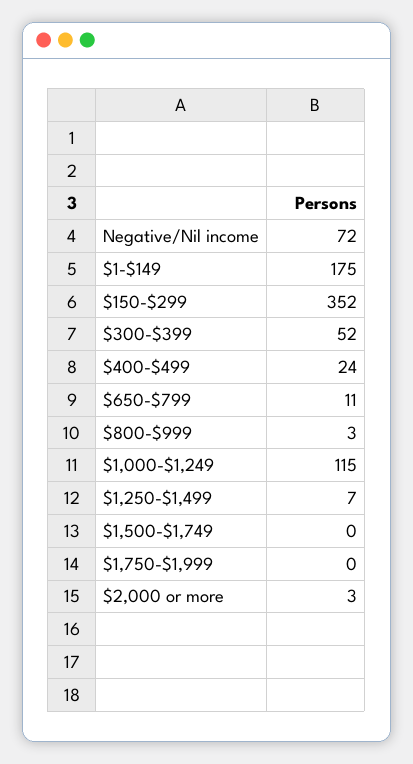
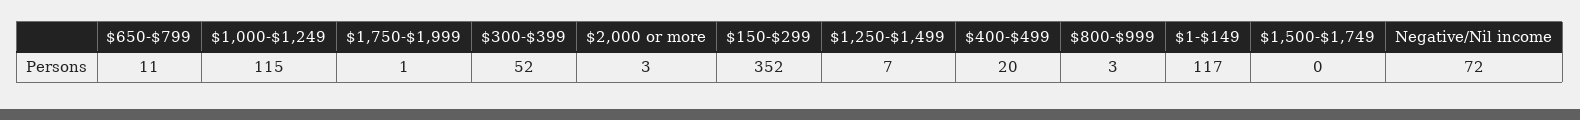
  {
    "Negative/Nil income": 72,
-   "$1-$149": 175,
+   "$1-$149": 117,
    "$150-$299": 352,
    "$300-$399": 52,
-   "$400-$499": 24,
+   "$400-$499": 20,
    "$650-$799": 11,
    "$800-$999": 3,
    "$1,000-$1,249": 115,
    "$1,250-$1,499": 7,
    "$1,500-$1,749": 0,
-   "$1,750-$1,999": 0,
+   "$1,750-$1,999": 1,
    "$2,000 or more": 3
  }

